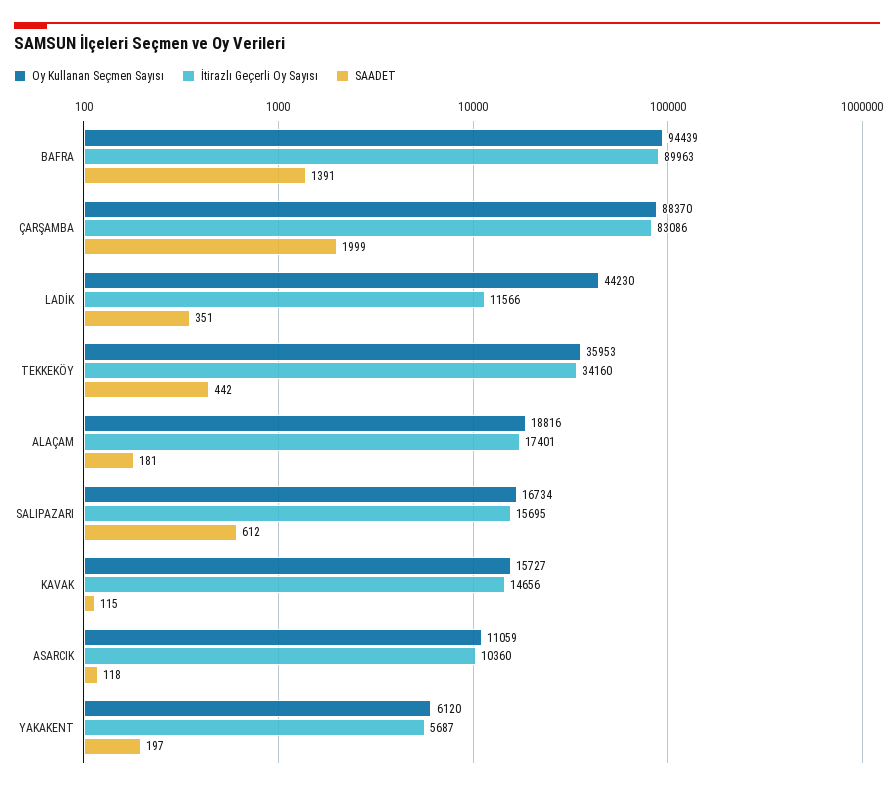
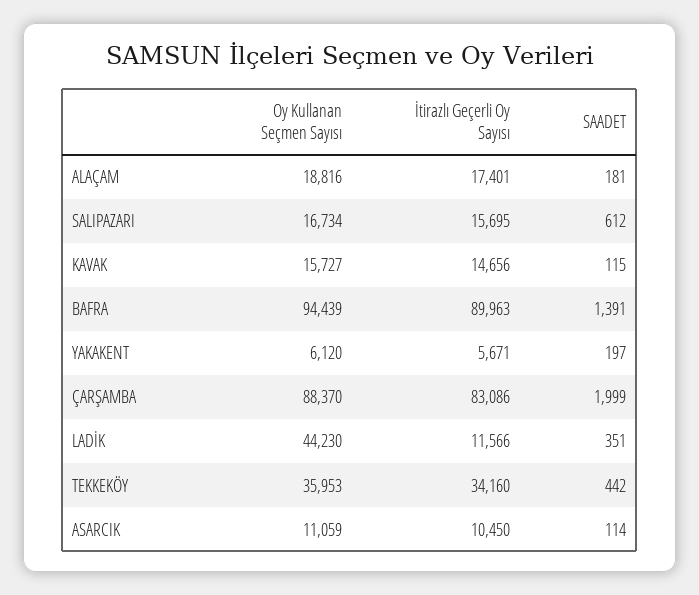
  {
    "Oy Kullanan Seçmen Sayısı": {
      "BAFRA": 94439,
      "ÇARŞAMBA": 88370,
      "LADİK": 44230,
      "TEKKEKÖY": 35953,
      "ALAÇAM": 18816,
      "SALIPAZARI": 16734,
      "KAVAK": 15727,
      "ASARCIK": 11059,
      "YAKAKENT": 6120
    },
    "İtirazlı Geçerli Oy Sayısı": {
      "BAFRA": 89963,
      "ÇARŞAMBA": 83086,
      "LADİK": 11566,
      "TEKKEKÖY": 34160,
      "ALAÇAM": 17401,
      "SALIPAZARI": 15695,
      "KAVAK": 14656,
-     "ASARCIK": 10360,
+     "ASARCIK": 10450,
-     "YAKAKENT": 5687
+     "YAKAKENT": 5671
    },
    "SAADET": {
      "BAFRA": 1391,
      "ÇARŞAMBA": 1999,
      "LADİK": 351,
      "TEKKEKÖY": 442,
      "ALAÇAM": 181,
      "SALIPAZARI": 612,
      "KAVAK": 115,
-     "ASARCIK": 118,
+     "ASARCIK": 114,
      "YAKAKENT": 197
    }
  }

